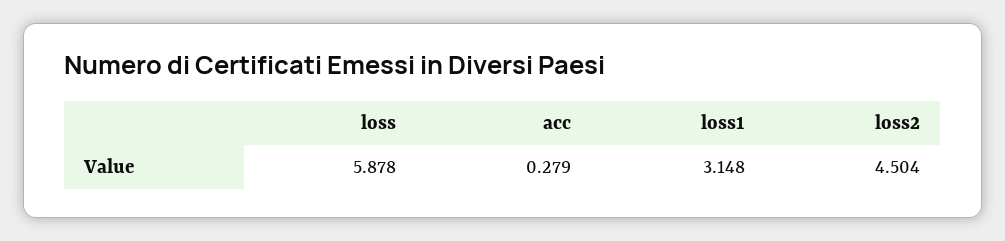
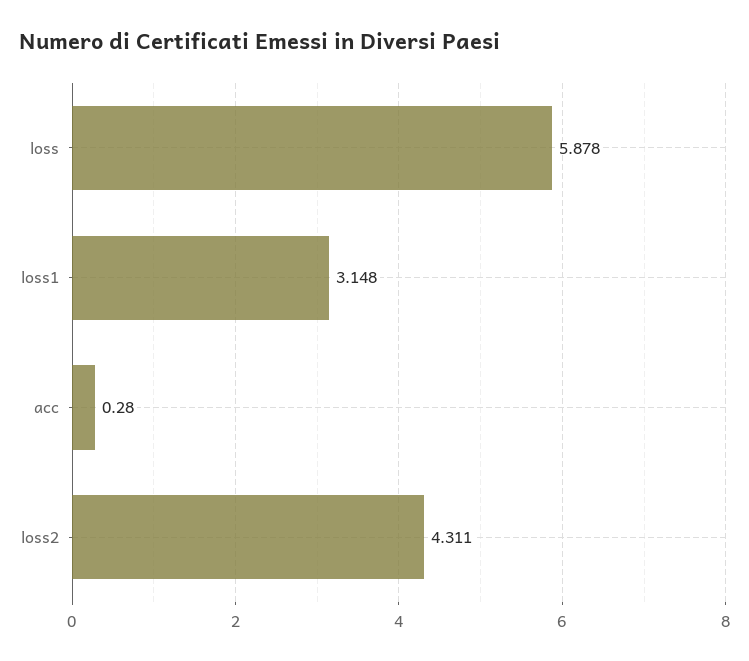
  {
    "loss": 5.878,
-   "acc": 0.279,
+   "acc": 0.28,
    "loss1": 3.148,
-   "loss2": 4.504
+   "loss2": 4.311
  }

